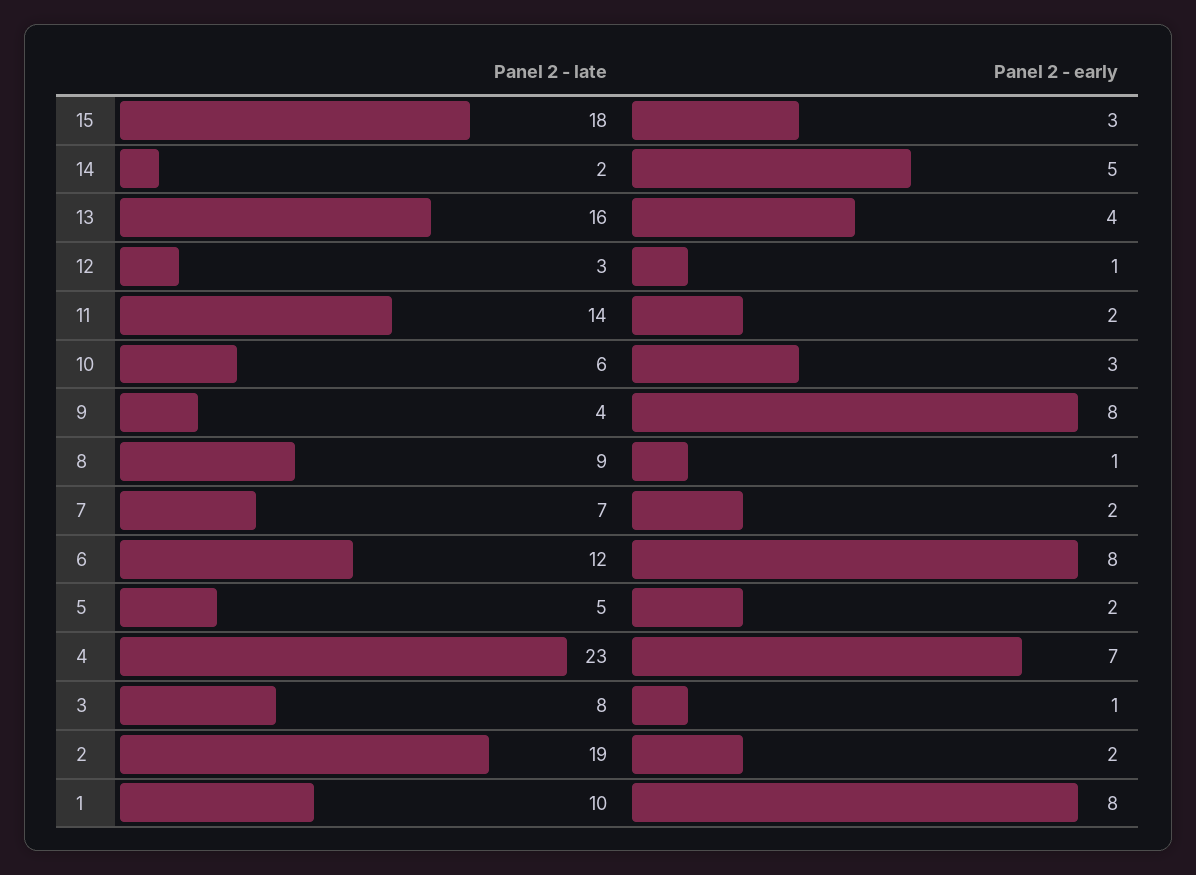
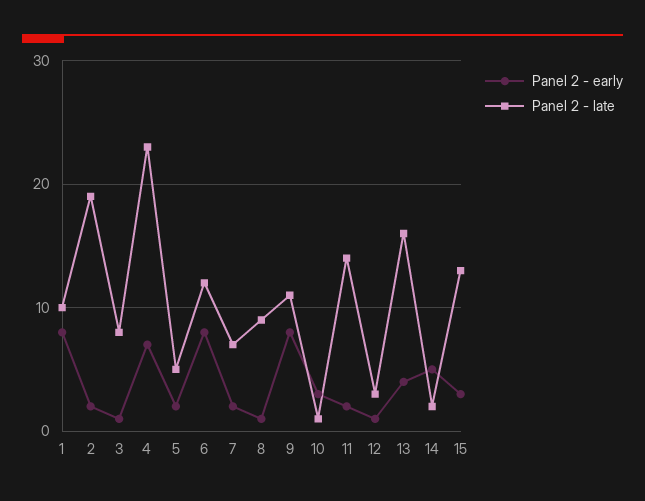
  {
    "Panel 2 - late": {
-     "15": 18,
+     "15": 13,
      "14": 2,
      "13": 16,
      "12": 3,
      "11": 14,
-     "10": 6,
+     "10": 1,
-     "9": 4,
+     "9": 11,
      "8": 9,
      "7": 7,
      "6": 12,
      "5": 5,
      "4": 23,
      "3": 8,
      "2": 19,
      "1": 10
    },
    "Panel 2 - early": {
      "15": 3,
      "14": 5,
      "13": 4,
      "12": 1,
      "11": 2,
      "10": 3,
      "9": 8,
      "8": 1,
      "7": 2,
      "6": 8,
      "5": 2,
      "4": 7,
      "3": 1,
      "2": 2,
      "1": 8
    }
  }

